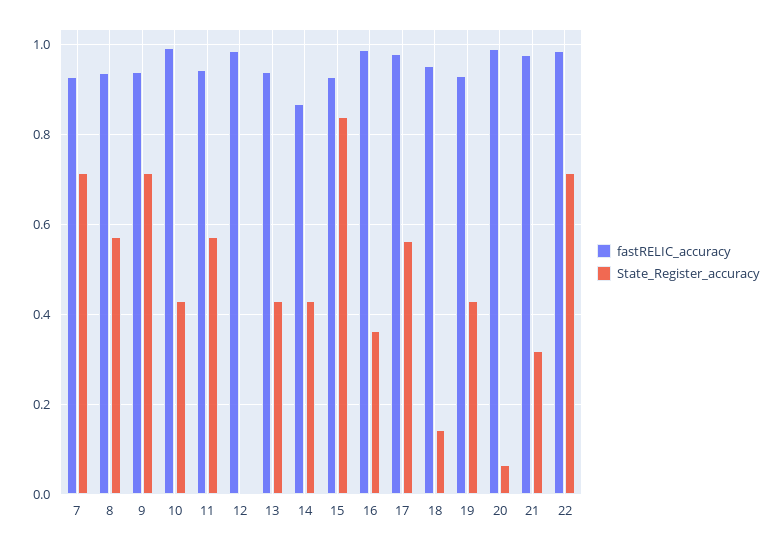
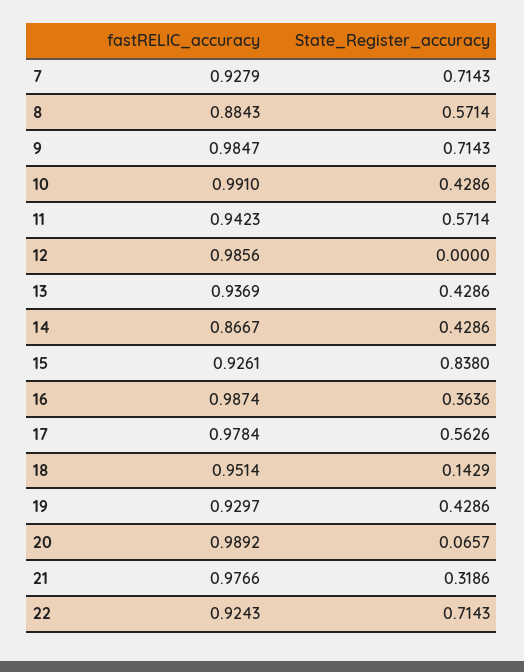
  {
    "fastRELIC_accuracy": {
      "7": 0.9279,
-     "8": 0.94,
+     "8": 0.8843,
-     "9": 0.94,
+     "9": 0.9847,
      "10": 0.991,
      "11": 0.9423,
      "12": 0.9856,
      "13": 0.9369,
      "14": 0.8667,
      "15": 0.9261,
      "16": 0.9874,
      "17": 0.9784,
      "18": 0.9514,
      "19": 0.9297,
      "20": 0.9892,
      "21": 0.9766,
-     "22": 0.98
+     "22": 0.9243
    },
    "State_Register_accuracy": {
      "7": 0.7143,
      "8": 0.5714,
      "9": 0.7143,
      "10": 0.4286,
      "11": 0.5714,
      "12": 0,
      "13": 0.4286,
      "14": 0.4286,
      "15": 0.838,
      "16": 0.3636,
      "17": 0.5626,
      "18": 0.1429,
      "19": 0.4286,
      "20": 0.0657,
      "21": 0.3186,
      "22": 0.7143
    }
  }

